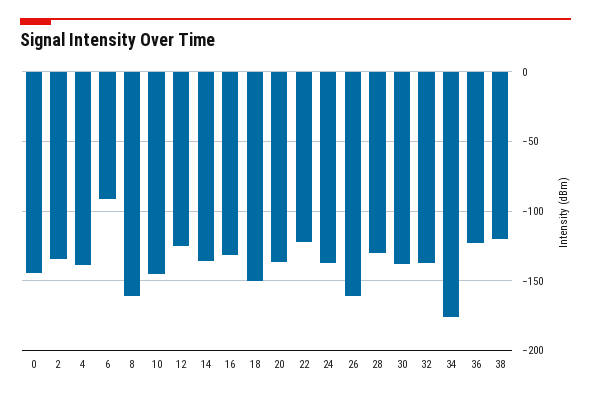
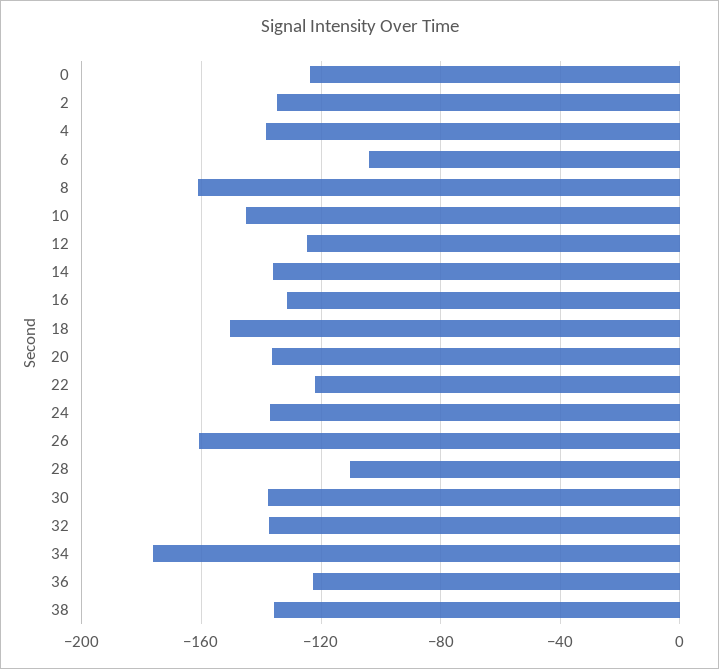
  {
-   "0": -145,
+   "0": -125,
    "2": -135,
    "4": -140,
-   "6": -90,
+   "6": -105,
    "8": -160,
    "10": -145,
    "12": -125,
    "14": -135,
    "16": -130,
    "18": -150,
    "20": -135,
    "22": -120,
    "24": -135,
    "26": -160,
-   "28": -130,
+   "28": -110,
    "30": -140,
    "32": -135,
    "34": -175,
    "36": -125,
-   "38": -120
+   "38": -135
  }

